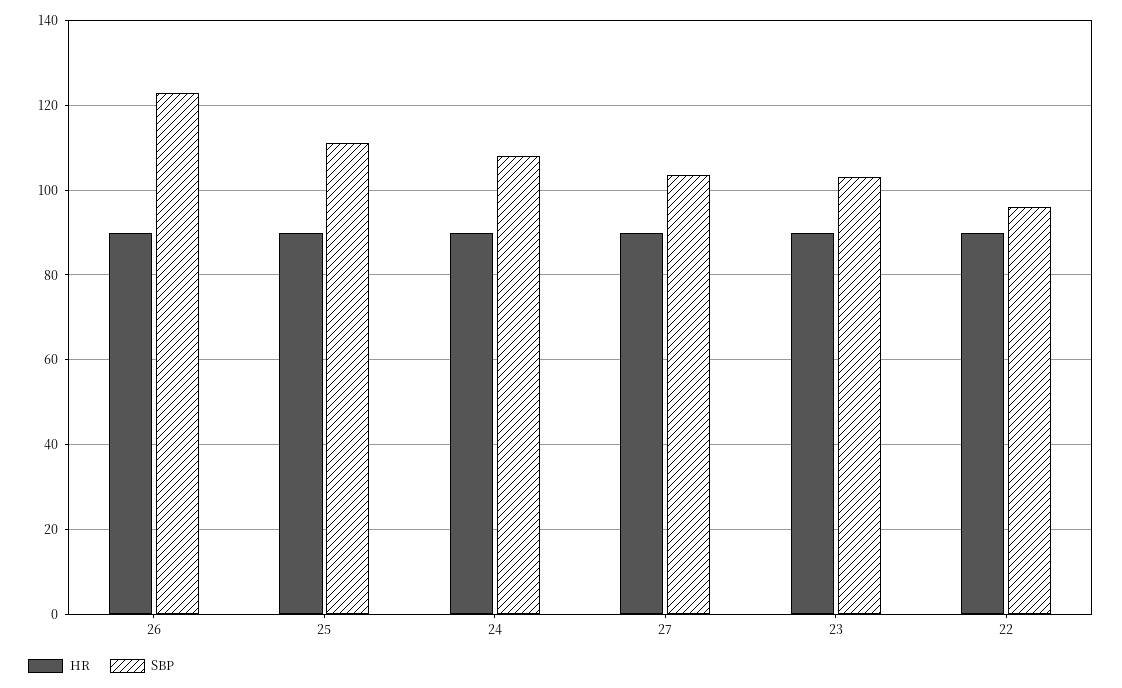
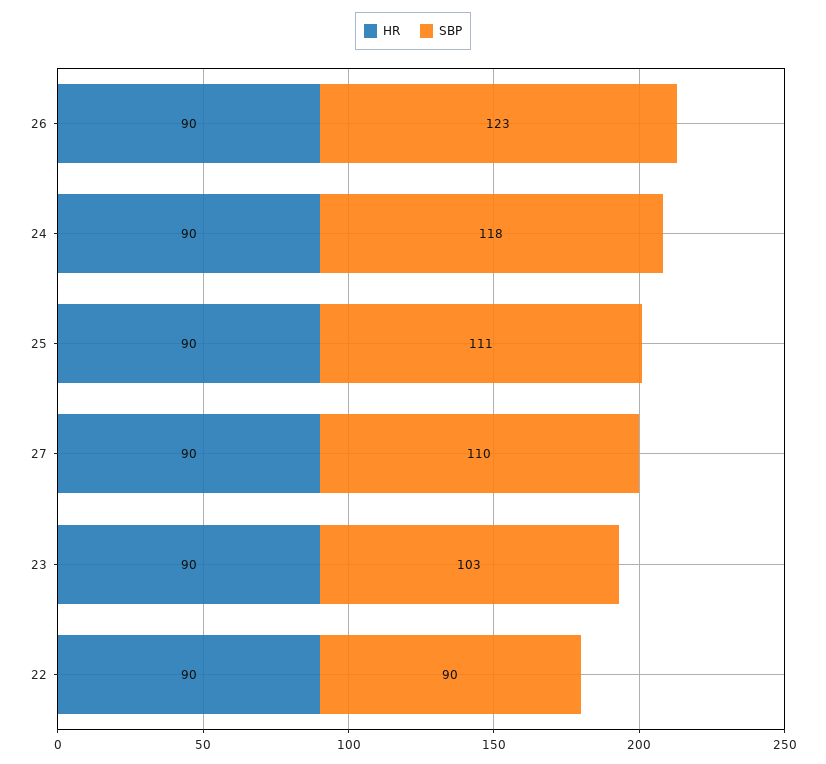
  {
    "HR": {
      "26": 90,
      "25": 90,
      "24": 90,
      "27": 90,
      "23": 90,
      "22": 90
    },
    "SBP": {
      "26": 123,
      "25": 111,
-     "24": 108,
+     "24": 118,
-     "27": 104,
+     "27": 110,
      "23": 103,
-     "22": 96
+     "22": 90
    }
  }

